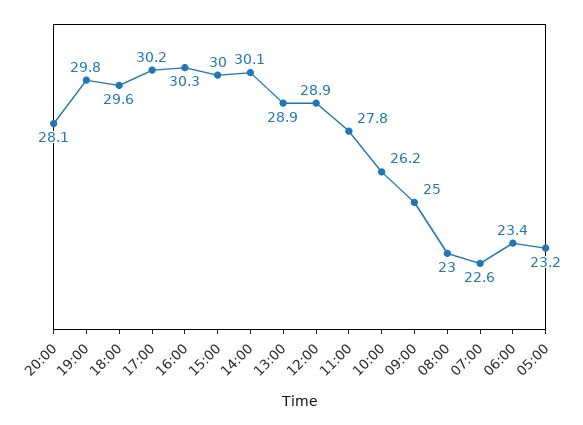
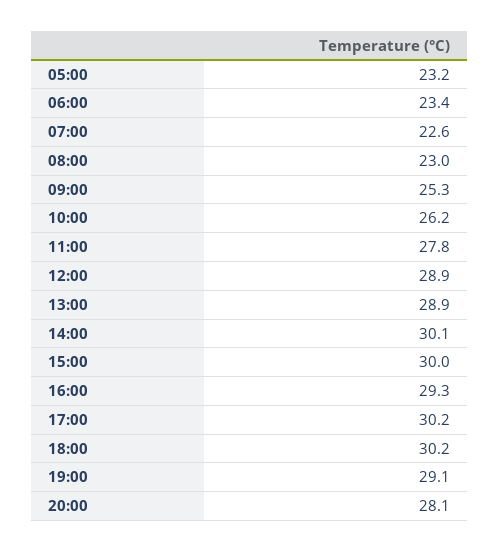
  {
    "20:00": 28.1,
-   "19:00": 29.8,
+   "19:00": 29.1,
-   "18:00": 29.6,
+   "18:00": 30.2,
    "17:00": 30.2,
-   "16:00": 30.3,
+   "16:00": 29.3,
    "15:00": 30,
    "14:00": 30.1,
    "13:00": 28.9,
    "12:00": 28.9,
    "11:00": 27.8,
    "10:00": 26.2,
-   "09:00": 25,
+   "09:00": 25.3,
    "08:00": 23,
    "07:00": 22.6,
    "06:00": 23.4,
    "05:00": 23.2
  }

